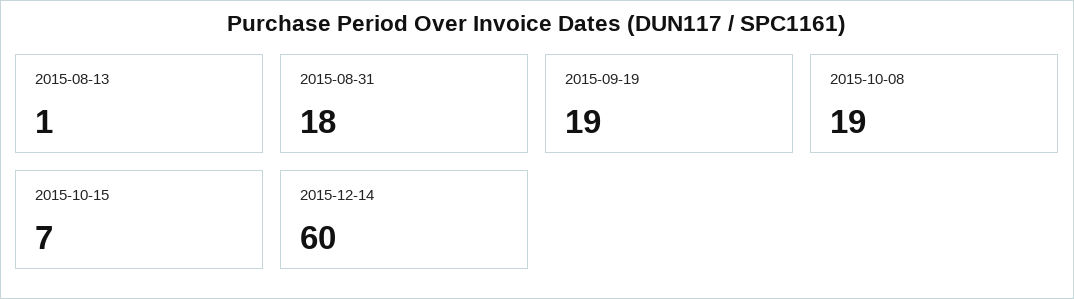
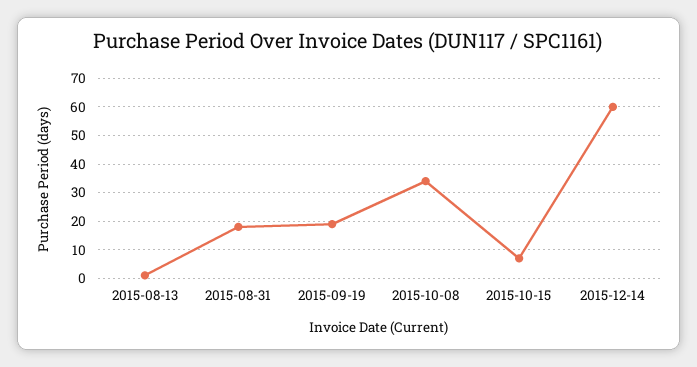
  {
    "2015-08-13": 1,
    "2015-08-31": 18,
    "2015-09-19": 19,
-   "2015-10-08": 19,
+   "2015-10-08": 35,
    "2015-10-15": 7,
    "2015-12-14": 60
  }

